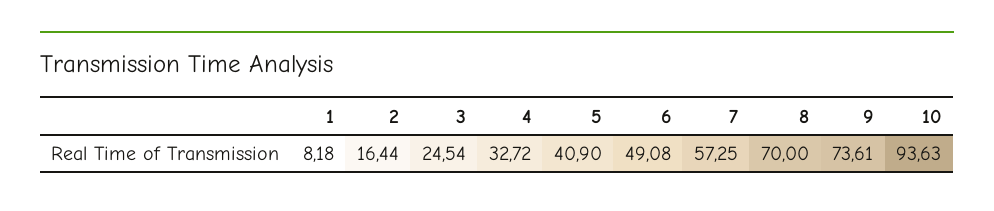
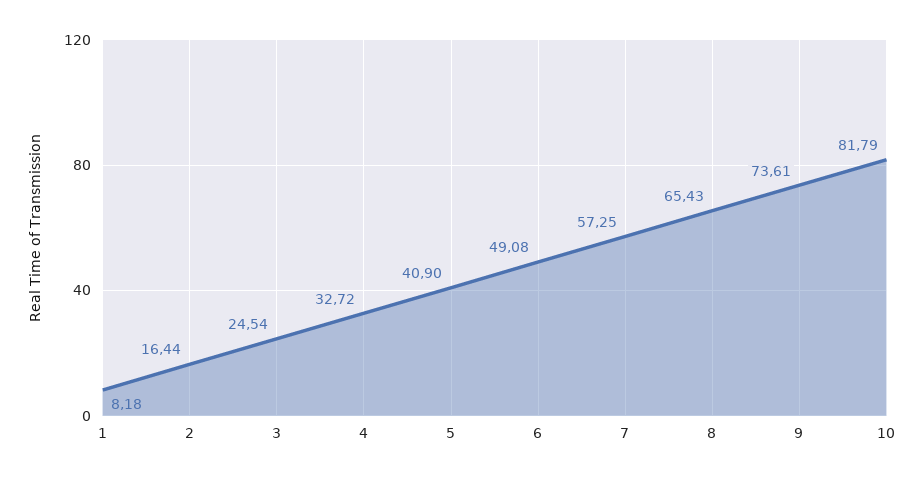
  {
    "1": 8.18,
    "2": 16.44,
    "3": 24.54,
    "4": 32.72,
    "5": 40.9,
    "6": 49.08,
    "7": 57.25,
-   "8": 70,
+   "8": 65.43,
    "9": 73.61,
-   "10": 93.63
+   "10": 81.79
  }

